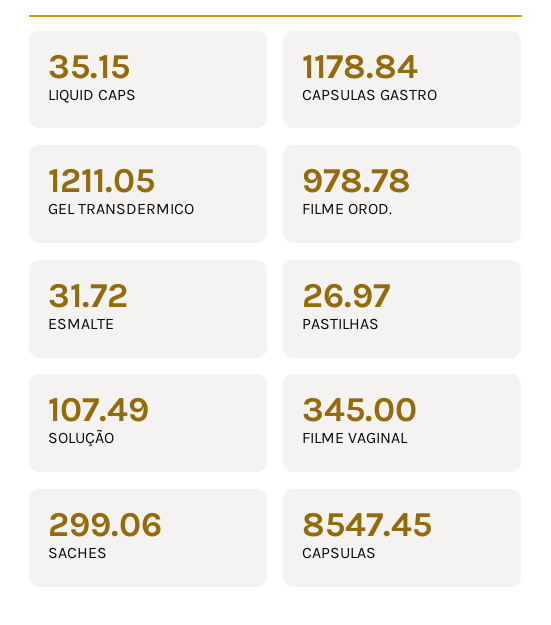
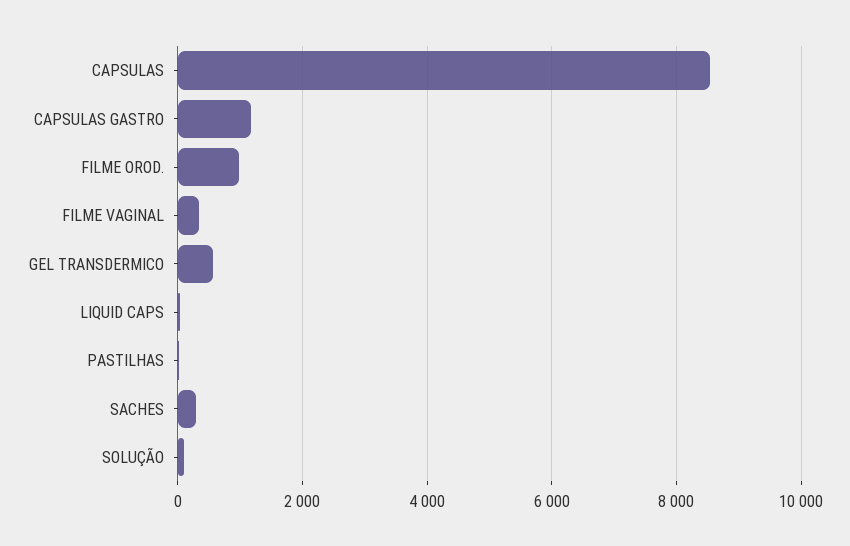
  {
    "LIQUID CAPS": 35.15,
    "CAPSULAS GASTRO": 1178.84,
-   "GEL TRANSDERMICO": 1211.05,
+   "GEL TRANSDERMICO": 600,
    "FILME OROD.": 978.78,
-   "ESMALTE": 31.72,
    "PASTILHAS": 26.97,
    "SOLUÇÃO": 107.49,
    "FILME VAGINAL": 345,
    "SACHES": 299.06,
    "CAPSULAS": 8547.45
  }

